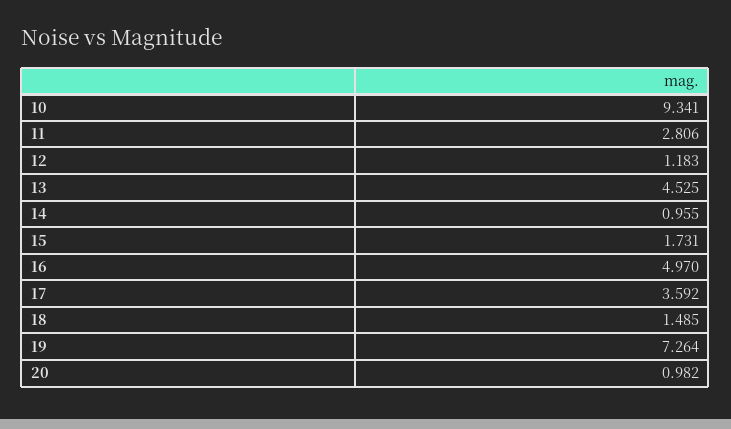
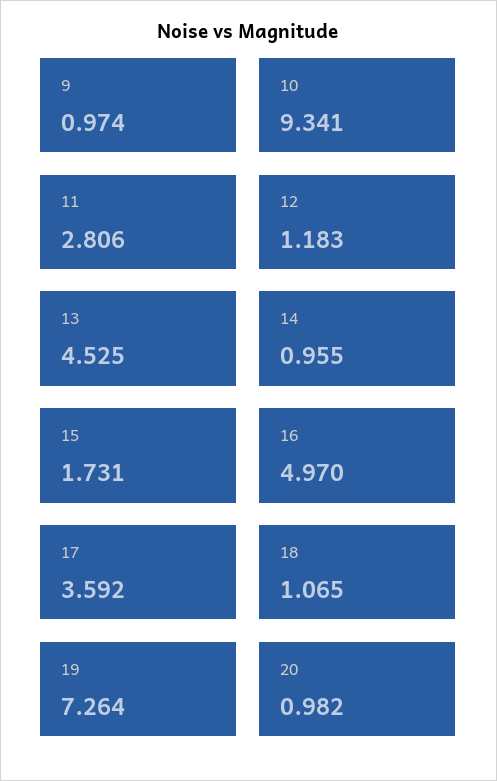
  {
    "10": 9.341,
    "11": 2.806,
    "12": 1.183,
    "13": 4.525,
    "14": 0.955,
    "15": 1.731,
    "16": 4.97,
    "17": 3.592,
-   "18": 1.485,
+   "18": 1.065,
    "19": 7.264,
-   "20": 0.982
+   "20": 0.982,
+   "9": 0.974
  }

